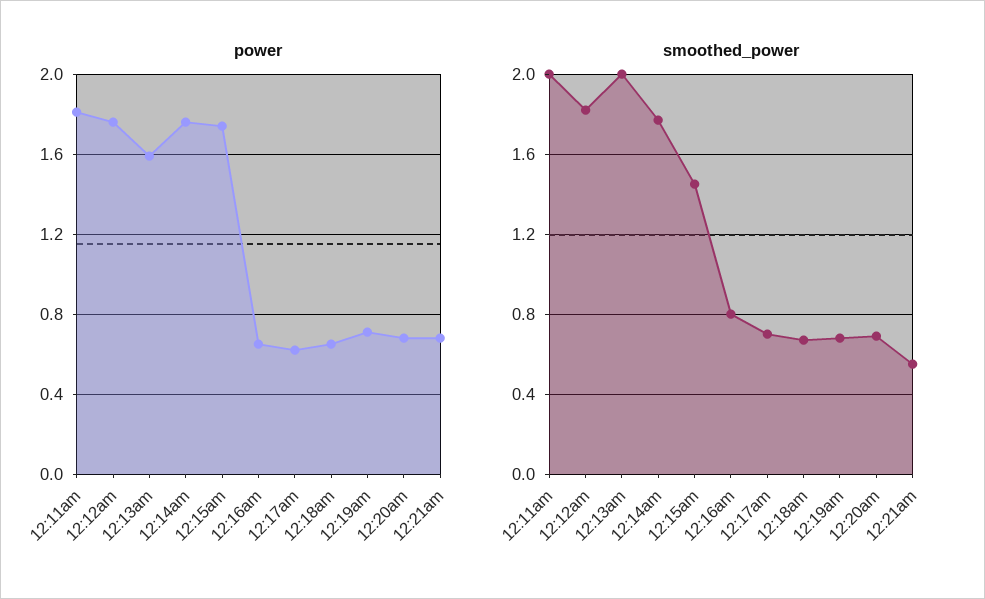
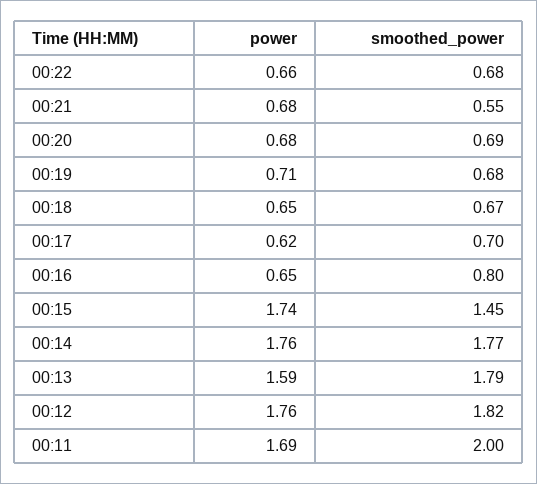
  {
    "power": {
-     "12:11am": 1.8,
+     "12:11am": 1.69,
      "12:12am": 1.76,
      "12:13am": 1.59,
      "12:14am": 1.76,
      "12:15am": 1.74,
      "12:16am": 0.65,
      "12:17am": 0.62,
      "12:18am": 0.65,
      "12:19am": 0.71,
      "12:20am": 0.68,
-     "12:21am": 0.68
+     "12:21am": 0.68,
+     "00:22": 0.66
    },
    "smoothed_power": {
      "12:11am": 2,
      "12:12am": 1.82,
-     "12:13am": 2,
+     "12:13am": 1.79,
      "12:14am": 1.77,
      "12:15am": 1.45,
      "12:16am": 0.8,
      "12:17am": 0.7,
      "12:18am": 0.67,
      "12:19am": 0.68,
      "12:20am": 0.69,
-     "12:21am": 0.55
+     "12:21am": 0.55,
+     "00:22": 0.68
    }
  }

